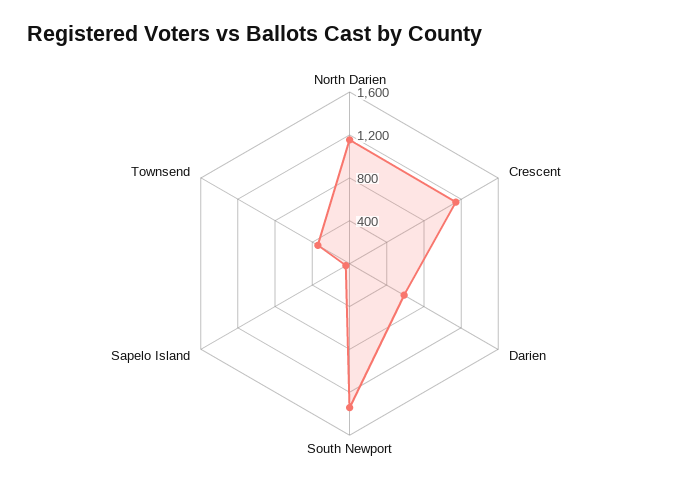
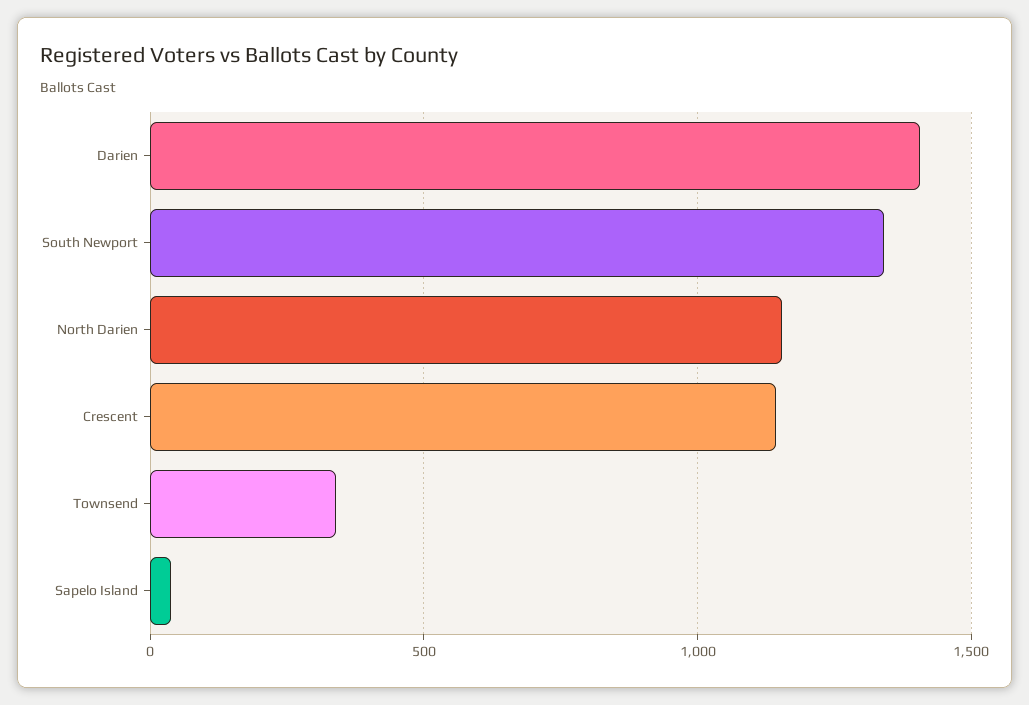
  {
    "North Darien": 1150,
    "Crescent": 1150,
-   "Darien": 600,
+   "Darien": 1400,
    "South Newport": 1350,
    "Sapelo Island": 50,
    "Townsend": 350
  }

